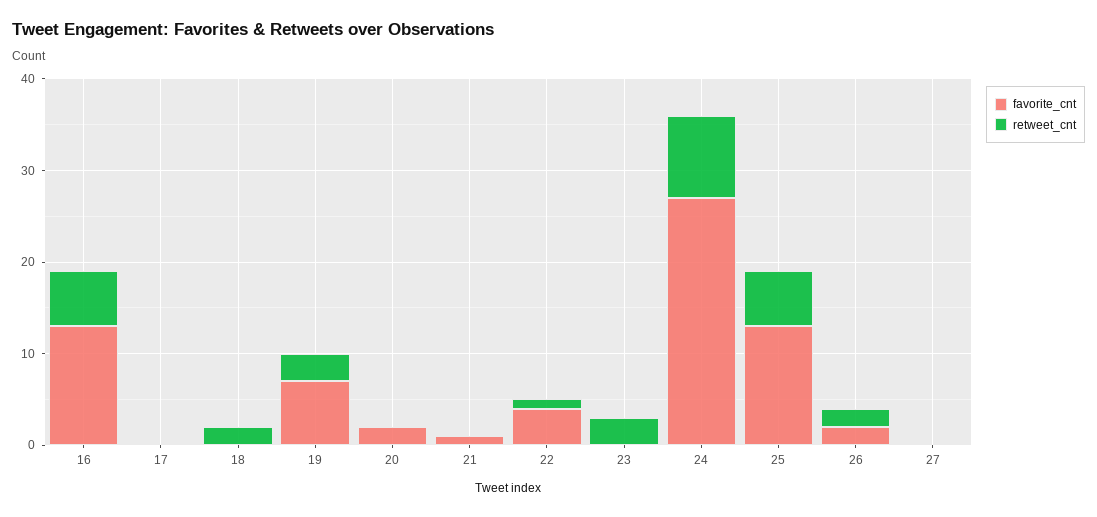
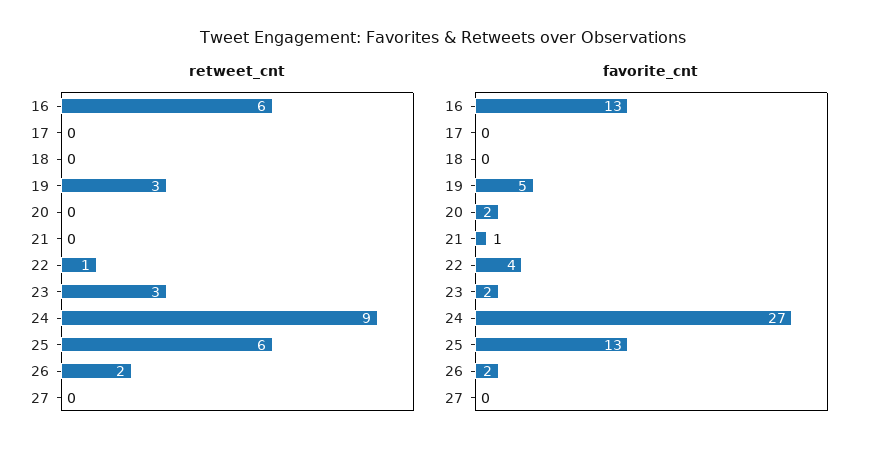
  {
    "favorite_cnt": {
      "16": 13,
      "17": 0,
      "18": 0,
-     "19": 7,
+     "19": 5,
      "20": 2,
      "21": 1,
      "22": 4,
-     "23": 0,
+     "23": 2,
      "24": 27,
      "25": 13,
      "26": 2,
      "27": 0
    },
    "retweet_cnt": {
      "16": 6,
      "17": 0,
-     "18": 2,
+     "18": 0,
      "19": 3,
      "20": 0,
      "21": 0,
      "22": 1,
      "23": 3,
      "24": 9,
      "25": 6,
      "26": 2,
      "27": 0
    }
  }

